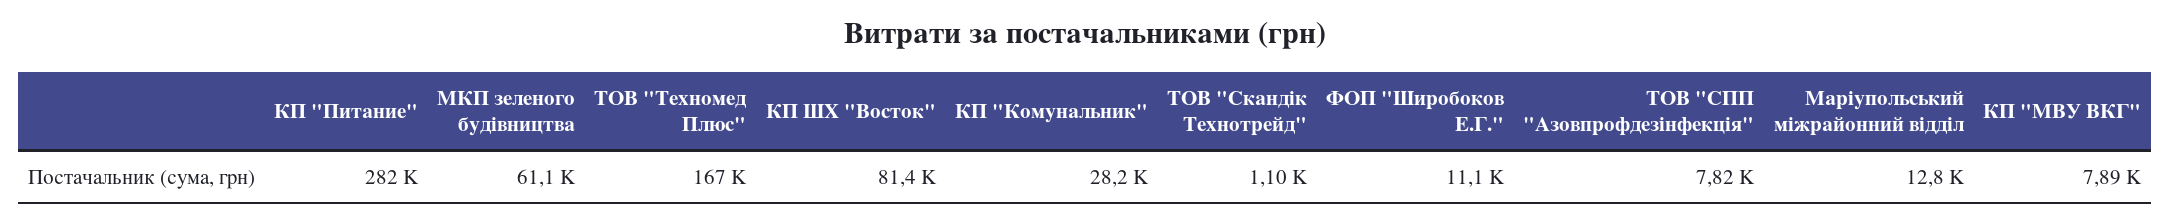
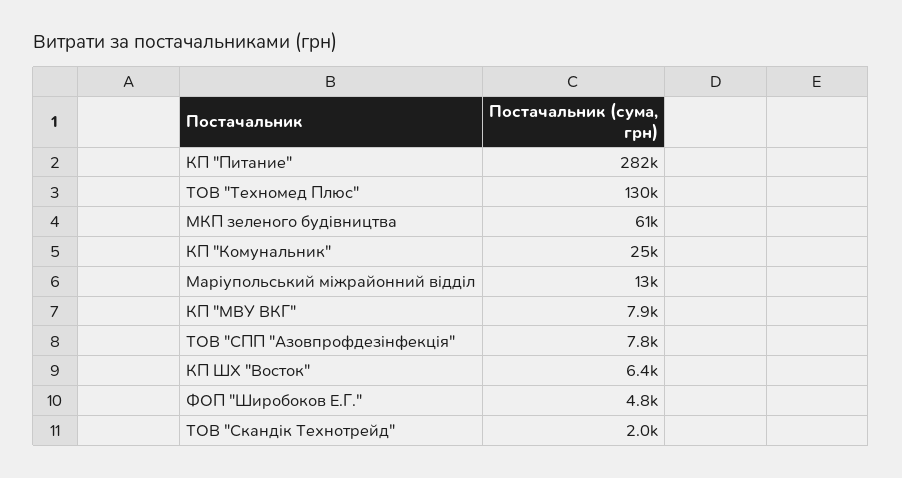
  {
    "КП \"Питание\"": 282000,
    "МКП зеленого будiвництва": 61100,
-   "ТОВ \"Техномед Плюс\"": 167000,
+   "ТОВ \"Техномед Плюс\"": 130000,
-   "КП ШХ \"Восток\"": 81400,
+   "КП ШХ \"Восток\"": 6400,
-   "КП \"Комунальник\"": 28200,
+   "КП \"Комунальник\"": 25000,
-   "ТОВ \"Скандік Технотрейд\"": 1100,
+   "ТОВ \"Скандік Технотрейд\"": 2000,
-   "ФОП \"Широбоков Е.Г.\"": 11100,
+   "ФОП \"Широбоков Е.Г.\"": 4800,
    "ТОВ \"СПП \"Азовпрофдезінфекція\"": 7820,
    "Маріупольський міжрайонний відділ": 12800,
    "КП \"МВУ ВКГ\"": 7890
  }

